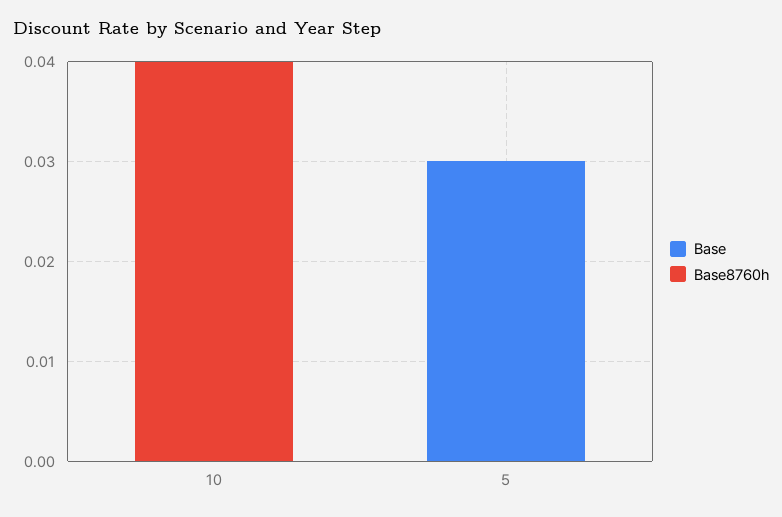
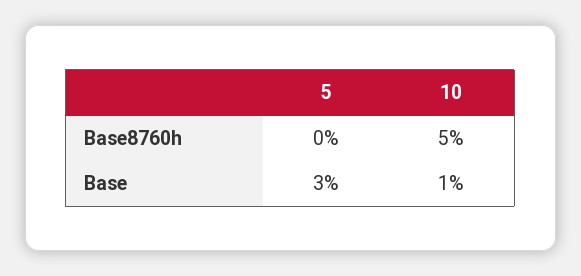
  {
    "Base": {
-     "10": 0,
+     "10": 0.01,
      "5": 0.03
    },
    "Base8760h": {
-     "10": 0.04,
+     "10": 0.05,
      "5": 0
    }
  }

